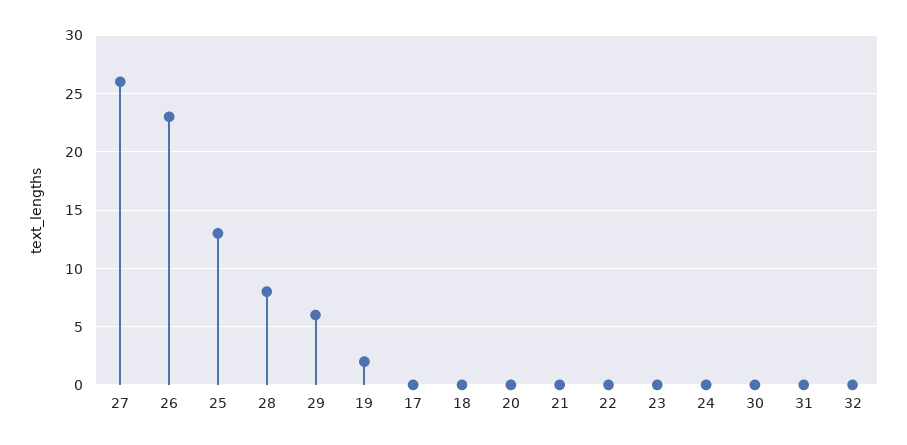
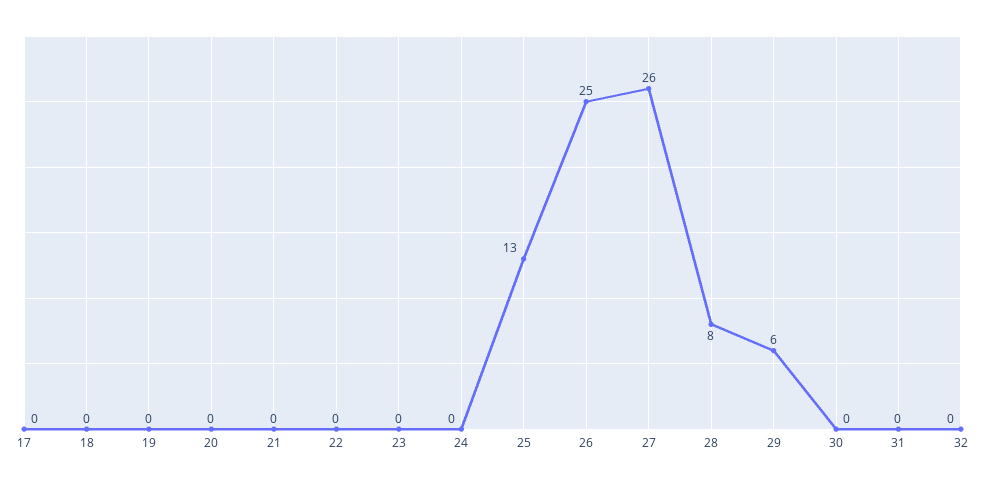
  {
    "27": 26,
-   "26": 23,
+   "26": 25,
    "25": 13,
    "28": 8,
    "29": 6,
-   "19": 2,
+   "19": 0,
    "17": 0,
    "18": 0,
    "20": 0,
    "21": 0,
    "22": 0,
    "23": 0,
    "24": 0,
    "30": 0,
    "31": 0,
    "32": 0
  }

